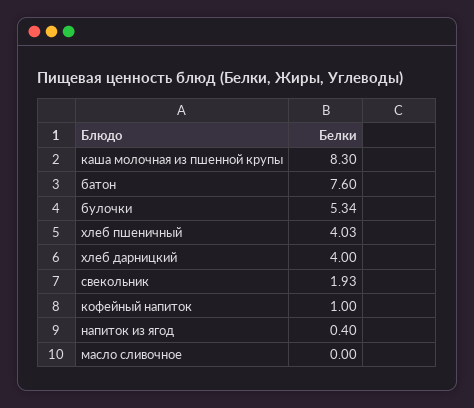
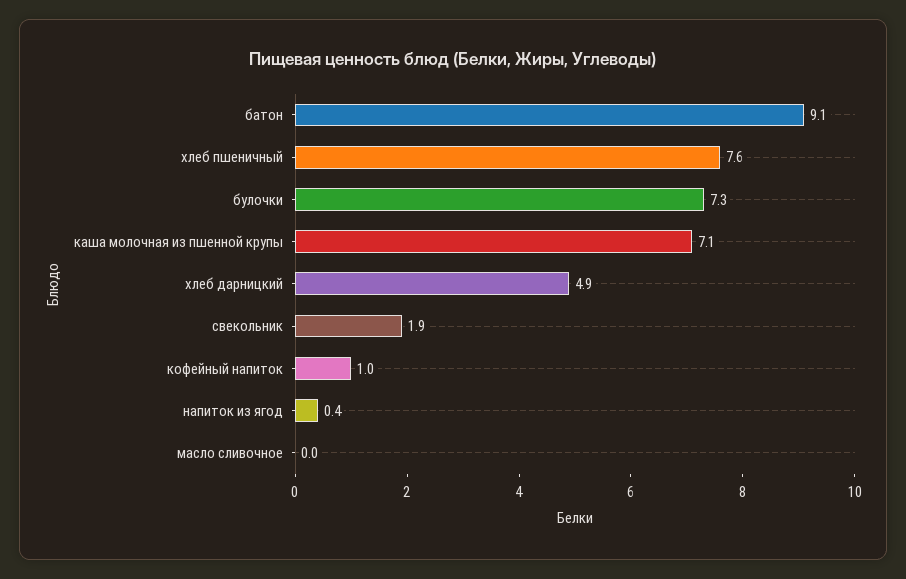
  {
-   "каша молочная из пшенной крупы": 8.3,
+   "каша молочная из пшенной крупы": 7.1,
-   "батон": 7.6,
+   "батон": 9.1,
-   "булочки": 5.34,
+   "булочки": 7.3,
-   "хлеб пшеничный": 4.03,
+   "хлеб пшеничный": 7.6,
-   "хлеб дарницкий": 4,
+   "хлеб дарницкий": 4.9,
    "свекольник": 1.93,
    "кофейный напиток": 1,
    "напиток из ягод": 0.4,
    "масло сливочное": 0
  }

